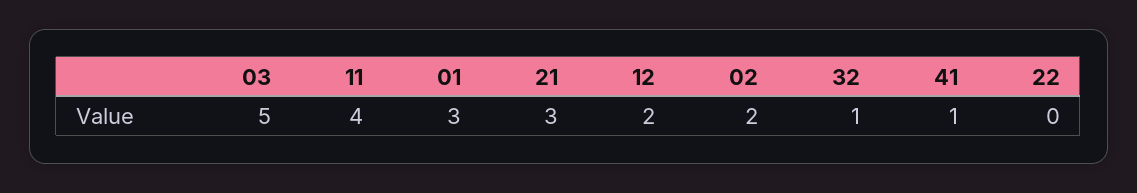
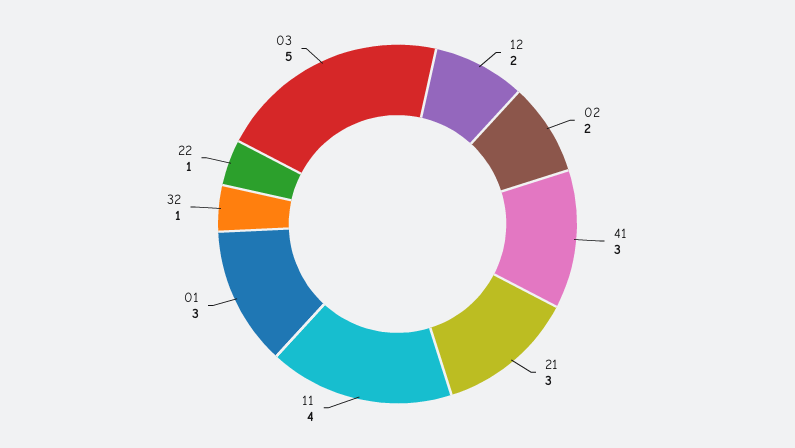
  {
    "03": 5,
    "11": 4,
    "01": 3,
    "21": 3,
    "12": 2,
    "02": 2,
    "32": 1,
-   "41": 1,
+   "41": 3,
-   "22": 0
+   "22": 1
  }

